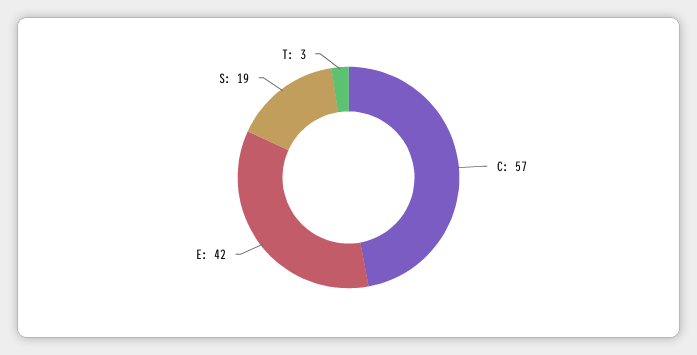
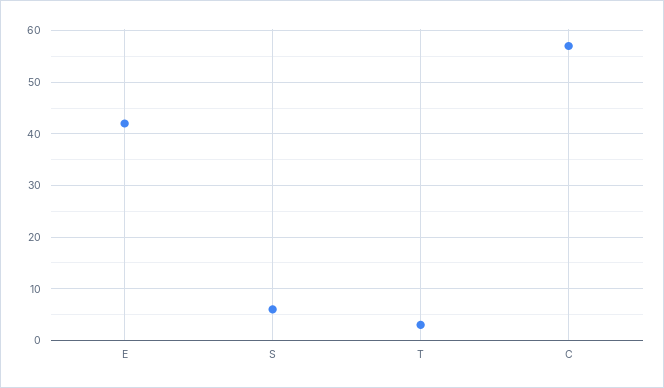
  {
    "C": 57,
    "E": 42,
-   "S": 19,
+   "S": 5,
    "T": 3
  }

